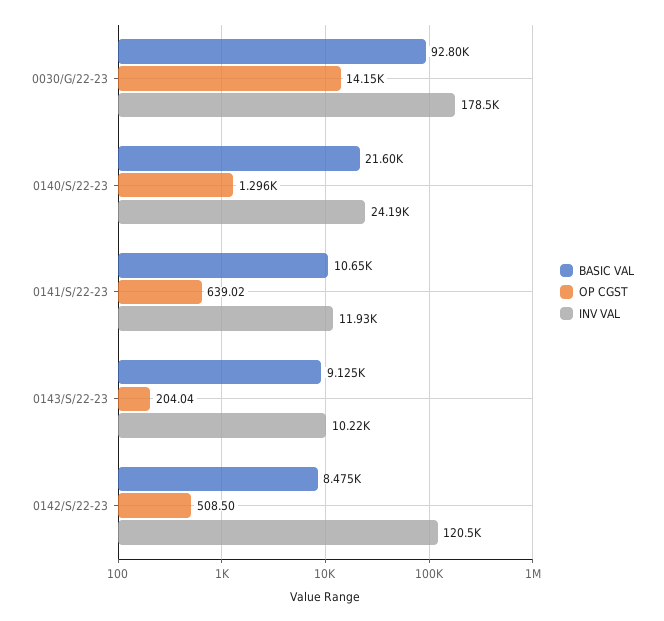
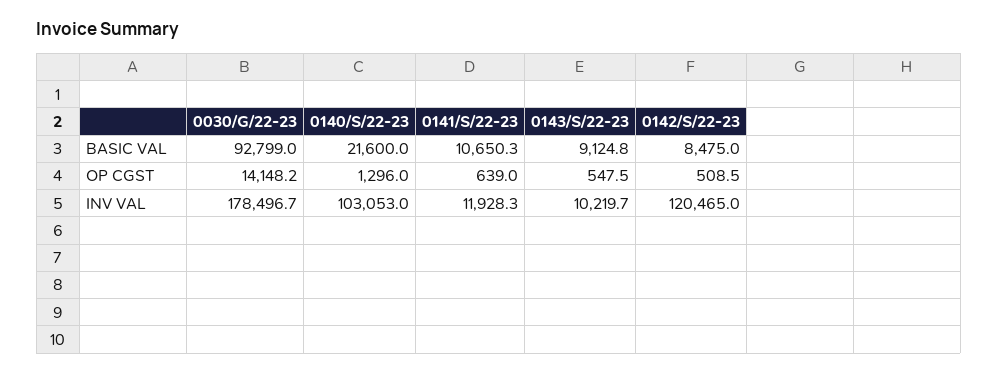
  {
    "BASIC VAL": {
      "0030/G/22-23": 92799,
      "0140/S/22-23": 21600,
      "0141/S/22-23": 10650.3,
      "0143/S/22-23": 9124.8,
      "0142/S/22-23": 8475
    },
    "OP CGST": {
      "0030/G/22-23": 14148.2,
      "0140/S/22-23": 1296,
      "0141/S/22-23": 639.02,
-     "0143/S/22-23": 204.04,
+     "0143/S/22-23": 547.5,
      "0142/S/22-23": 508.5
    },
    "INV VAL": {
      "0030/G/22-23": 178496.7,
-     "0140/S/22-23": 24190,
+     "0140/S/22-23": 103053,
      "0141/S/22-23": 11928.3,
      "0143/S/22-23": 10219.7,
      "0142/S/22-23": 120465
    }
  }

